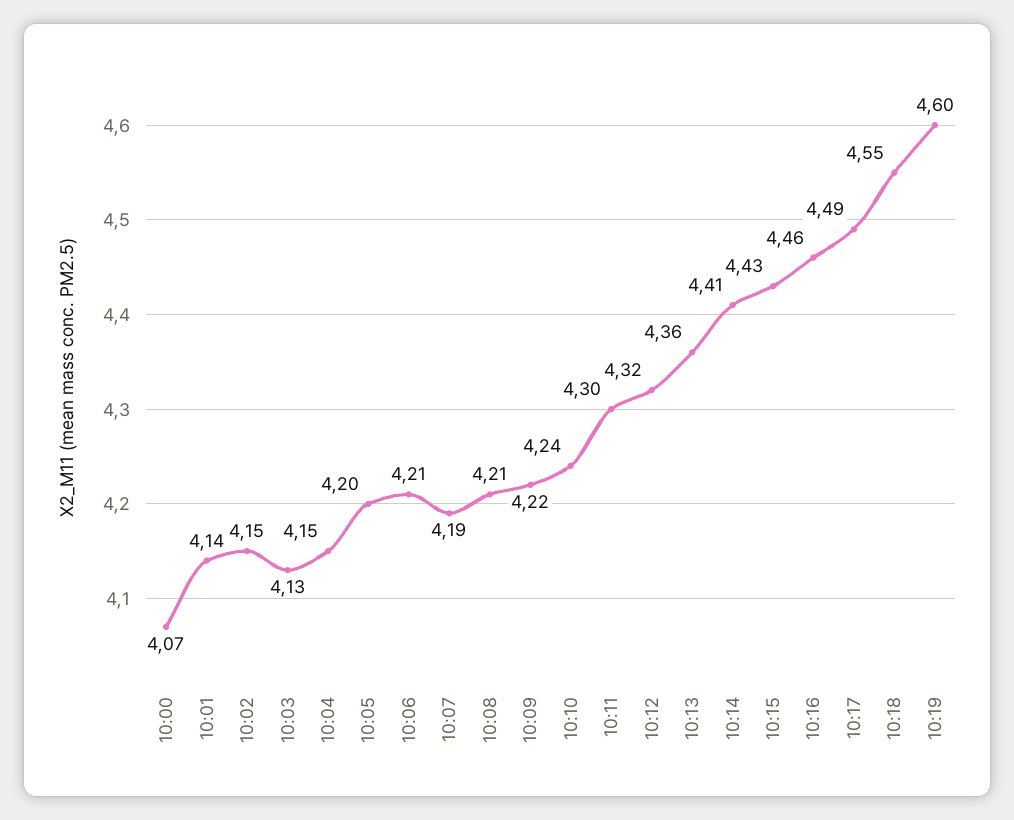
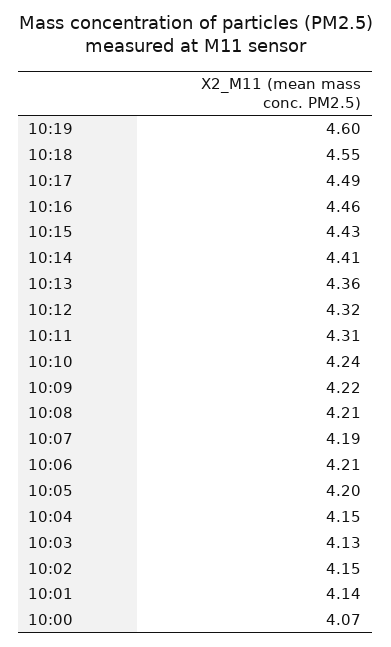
  {
    "10:00": 4.07,
    "10:01": 4.14,
    "10:02": 4.15,
    "10:03": 4.13,
    "10:04": 4.15,
    "10:05": 4.2,
    "10:06": 4.21,
    "10:07": 4.19,
    "10:08": 4.21,
    "10:09": 4.22,
    "10:10": 4.24,
-   "10:11": 4.3,
+   "10:11": 4.31,
    "10:12": 4.32,
    "10:13": 4.36,
    "10:14": 4.41,
    "10:15": 4.43,
    "10:16": 4.46,
    "10:17": 4.49,
    "10:18": 4.55,
    "10:19": 4.6
  }

